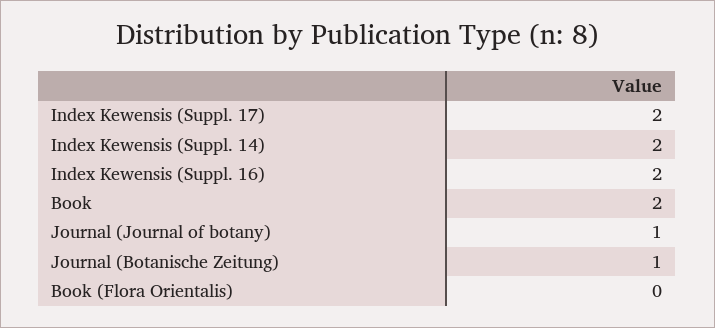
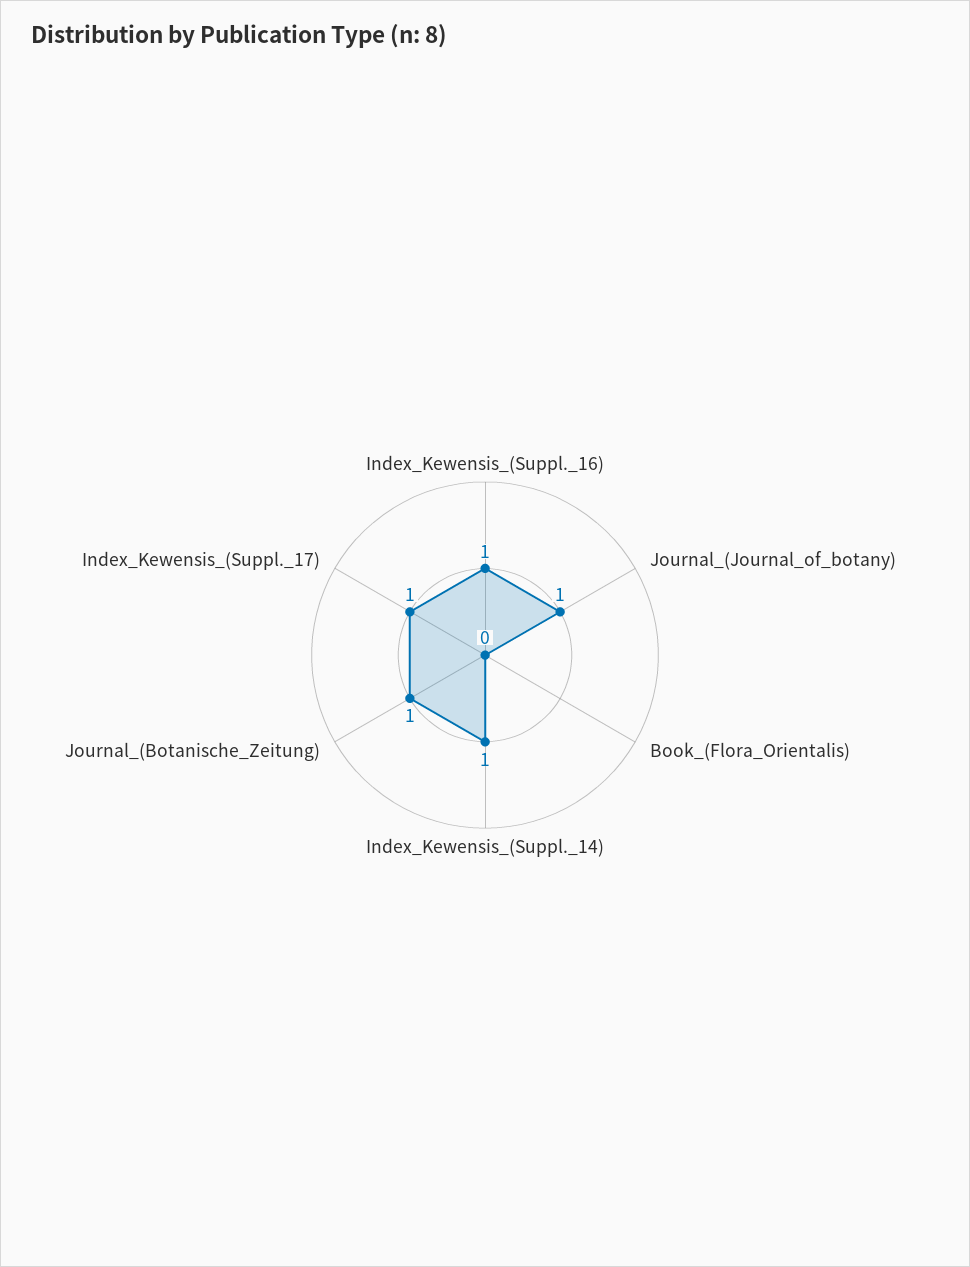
  {
-   "Index Kewensis (Suppl. 17)": 2,
+   "Index Kewensis (Suppl. 17)": 1,
-   "Index Kewensis (Suppl. 14)": 2,
+   "Index Kewensis (Suppl. 14)": 1,
-   "Index Kewensis (Suppl. 16)": 2,
+   "Index Kewensis (Suppl. 16)": 1,
-   "Book": 2,
    "Journal (Journal of botany)": 1,
    "Journal (Botanische Zeitung)": 1,
    "Book (Flora Orientalis)": 0
  }

